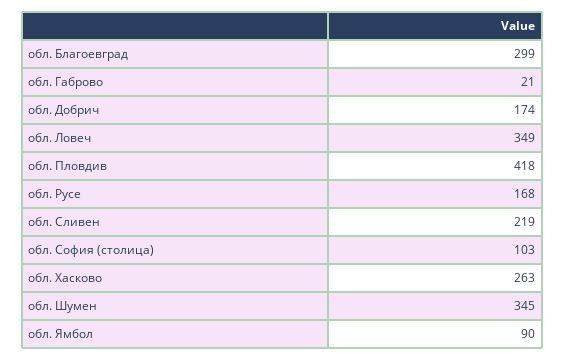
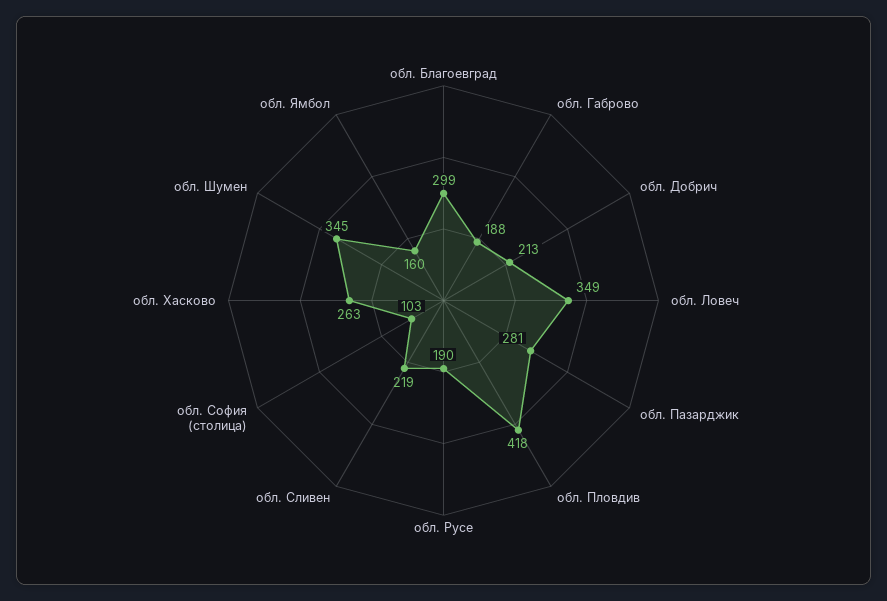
  {
    "обл. Благоевград": 299,
-   "обл. Габрово": 21,
+   "обл. Габрово": 188,
-   "обл. Добрич": 174,
+   "обл. Добрич": 213,
    "обл. Ловеч": 349,
    "обл. Пловдив": 418,
-   "обл. Русе": 168,
+   "обл. Русе": 190,
    "обл. Сливен": 219,
    "обл. София (столица)": 103,
    "обл. Хасково": 263,
    "обл. Шумен": 345,
-   "обл. Ямбол": 90
+   "обл. Ямбол": 160,
+   "обл. Пазарджик": 281
  }

